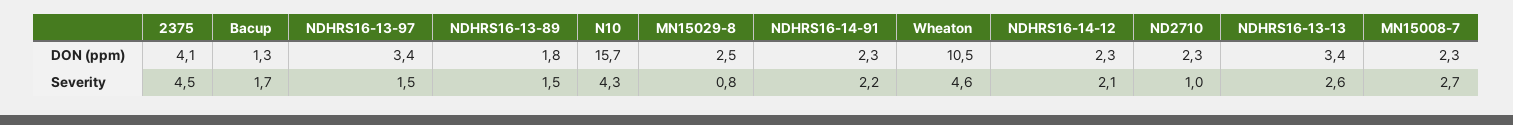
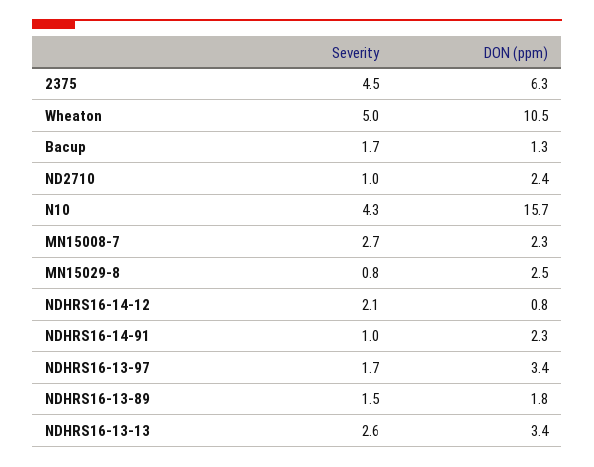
  {
    "2375": {
-     "DON (ppm)": 4.1,
+     "DON (ppm)": 6.3,
      "Severity": 4.5
    },
    "Bacup": {
      "DON (ppm)": 1.3,
      "Severity": 1.7
    },
    "NDHRS16-13-97": {
      "DON (ppm)": 3.4,
-     "Severity": 1.5
+     "Severity": 1.7
    },
    "NDHRS16-13-89": {
      "DON (ppm)": 1.8,
      "Severity": 1.5
    },
    "N10": {
      "DON (ppm)": 15.7,
      "Severity": 4.3
    },
    "MN15029-8": {
      "DON (ppm)": 2.5,
      "Severity": 0.8
    },
    "NDHRS16-14-91": {
      "DON (ppm)": 2.3,
-     "Severity": 2.2
+     "Severity": 1
    },
    "Wheaton": {
      "DON (ppm)": 10.5,
-     "Severity": 4.6
+     "Severity": 5
    },
    "NDHRS16-14-12": {
-     "DON (ppm)": 2.3,
+     "DON (ppm)": 0.8,
      "Severity": 2.1
    },
    "ND2710": {
-     "DON (ppm)": 2.3,
+     "DON (ppm)": 2.4,
      "Severity": 1
    },
    "NDHRS16-13-13": {
      "DON (ppm)": 3.4,
      "Severity": 2.6
    },
    "MN15008-7": {
      "DON (ppm)": 2.3,
      "Severity": 2.7
    }
  }

